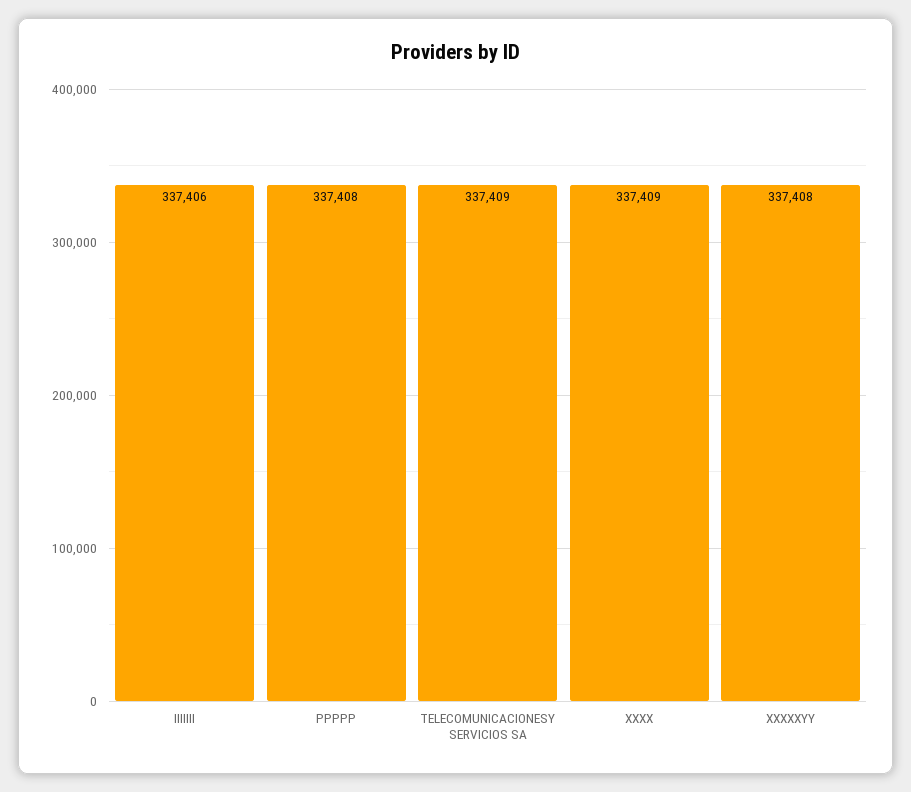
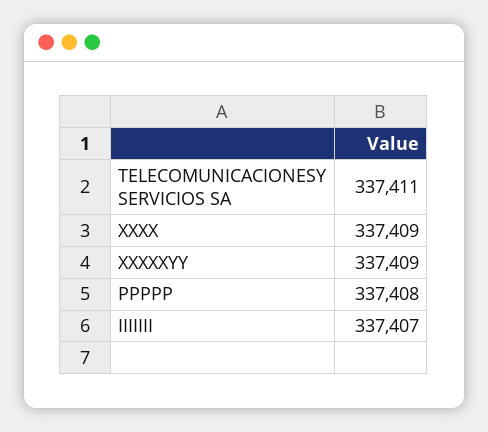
  {
-   "IIIIIII": 337406,
+   "IIIIIII": 337407,
    "PPPPP": 337408,
-   "TELECOMUNICACIONESY SERVICIOS SA": 337409,
+   "TELECOMUNICACIONESY SERVICIOS SA": 337411,
    "XXXX": 337409,
-   "XXXXXYY": 337408
+   "XXXXXYY": 337409
  }

